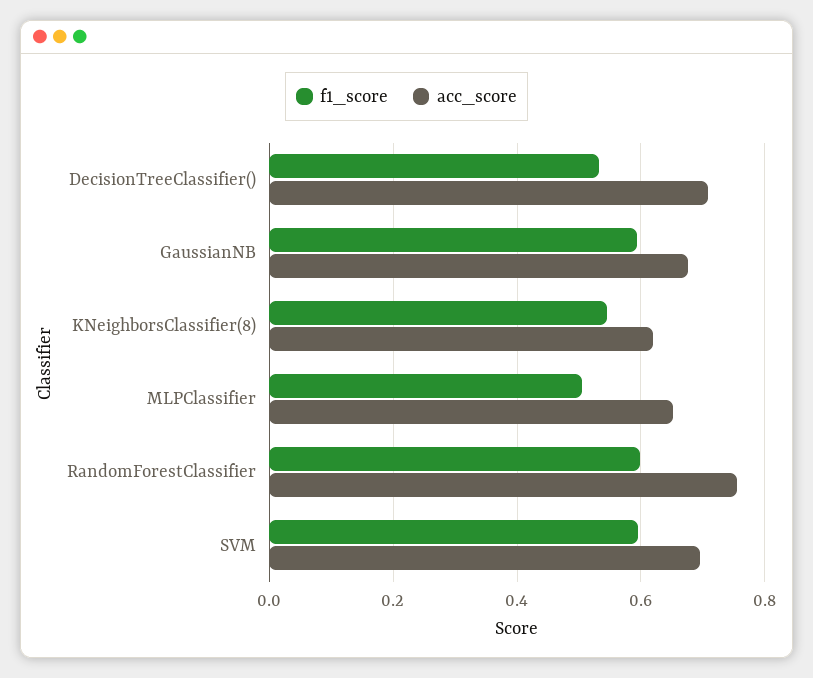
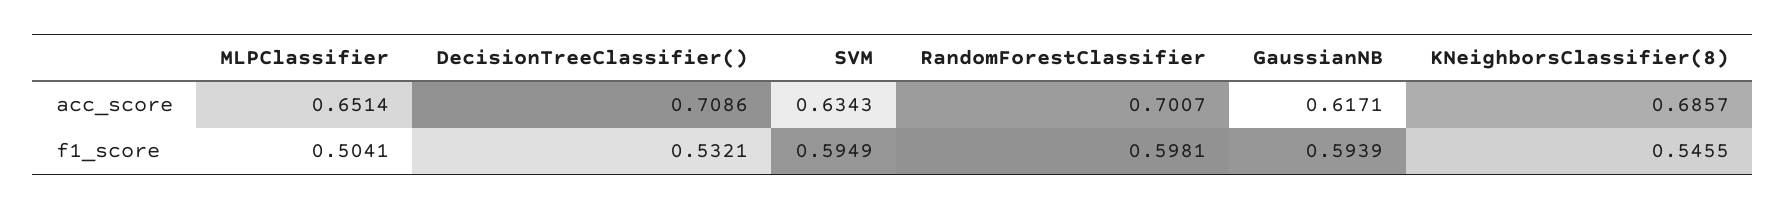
  {
    "f1_score": {
      "DecisionTreeClassifier()": 0.5321,
      "GaussianNB": 0.5939,
      "KNeighborsClassifier(8)": 0.5455,
      "MLPClassifier": 0.5041,
      "RandomForestClassifier": 0.5981,
      "SVM": 0.5949
    },
    "acc_score": {
      "DecisionTreeClassifier()": 0.7086,
-     "GaussianNB": 0.68,
+     "GaussianNB": 0.6171,
-     "KNeighborsClassifier(8)": 0.62,
+     "KNeighborsClassifier(8)": 0.6857,
      "MLPClassifier": 0.6514,
-     "RandomForestClassifier": 0.76,
+     "RandomForestClassifier": 0.7007,
-     "SVM": 0.7
+     "SVM": 0.6343
    }
  }

